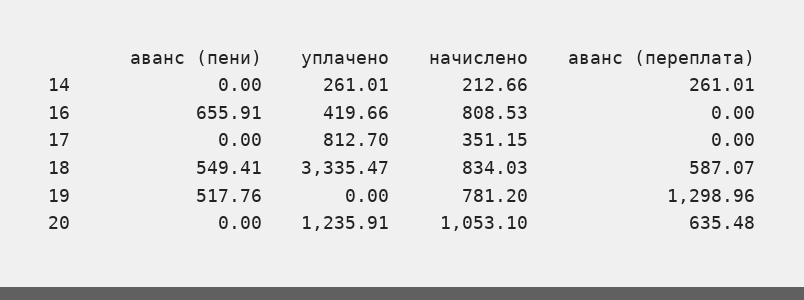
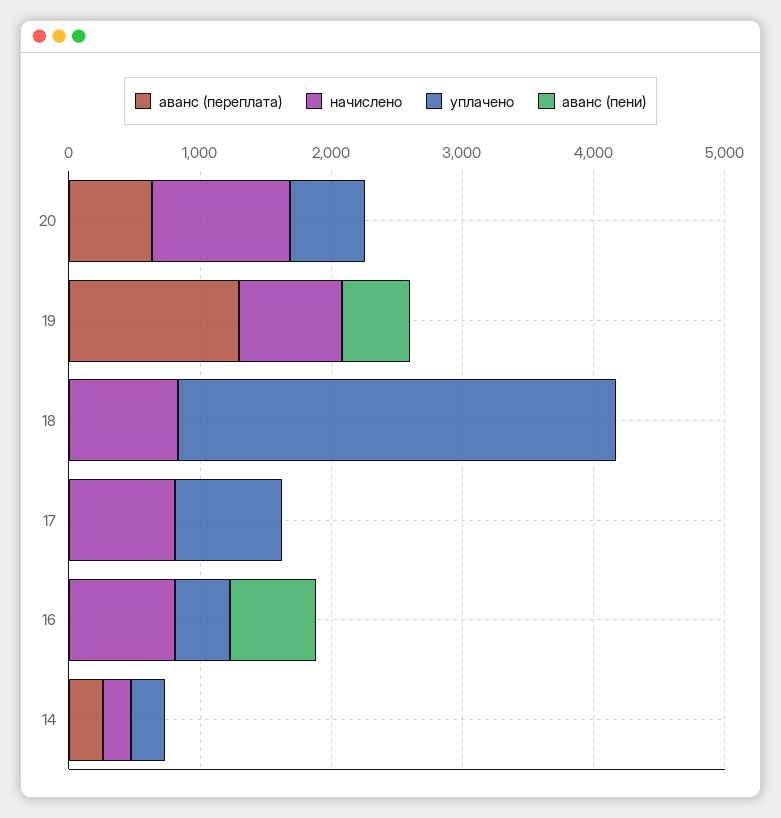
  {
    "аванс (пени)": {
      "14": 0,
      "16": 655.91,
      "17": 0,
-     "18": 549.41,
+     "18": 0,
      "19": 517.76,
      "20": 0
    },
    "уплачено": {
      "14": 261.01,
      "16": 419.66,
      "17": 812.7,
      "18": 3335.47,
      "19": 0,
-     "20": 1235.91
+     "20": 600
    },
    "начислено": {
      "14": 212.66,
      "16": 808.53,
-     "17": 351.15,
+     "17": 800,
      "18": 834.03,
      "19": 781.2,
      "20": 1053.1
    },
    "аванс (переплата)": {
      "14": 261.01,
      "16": 0,
      "17": 0,
-     "18": 587.07,
+     "18": 0,
      "19": 1298.96,
      "20": 635.48
    }
  }

